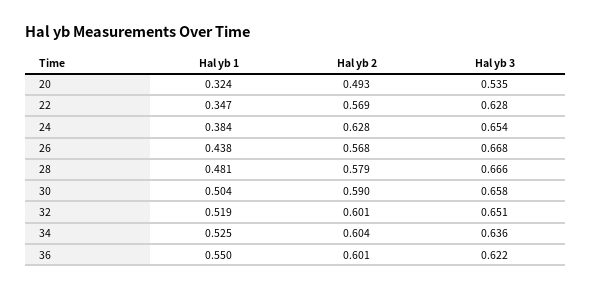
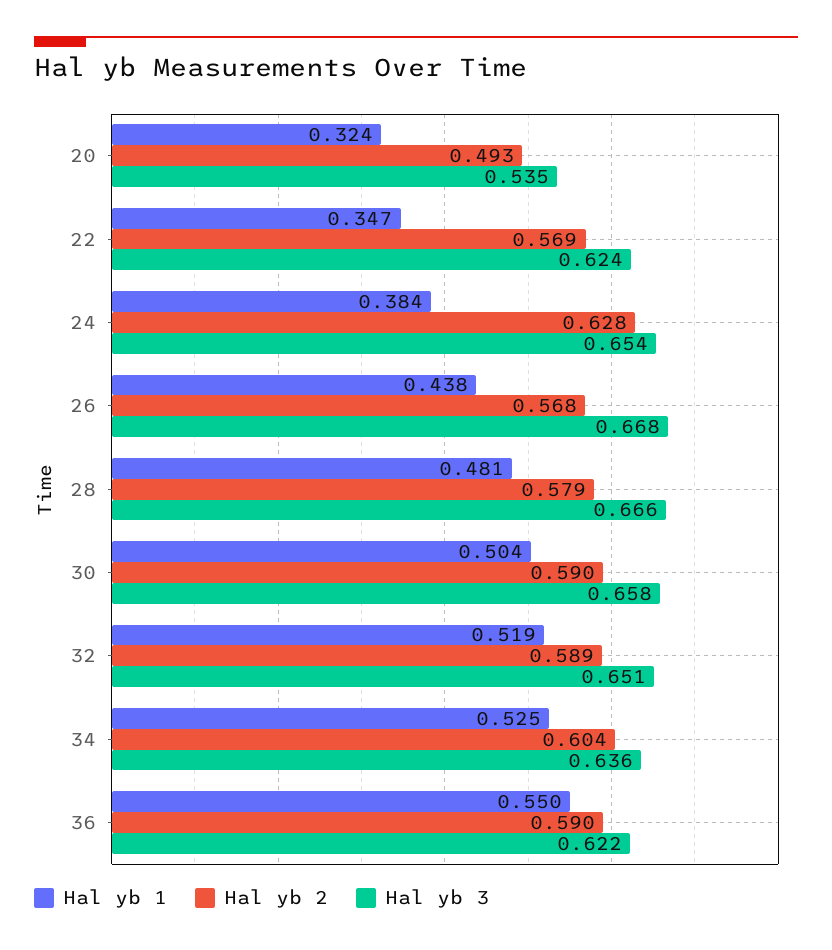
  {
    "Hal yb 1": {
      "20": 0.324,
      "22": 0.347,
      "24": 0.384,
      "26": 0.438,
      "28": 0.481,
      "30": 0.504,
      "32": 0.519,
      "34": 0.525,
      "36": 0.55
    },
    "Hal yb 2": {
      "20": 0.493,
      "22": 0.569,
      "24": 0.628,
      "26": 0.568,
      "28": 0.579,
      "30": 0.59,
-     "32": 0.601,
+     "32": 0.589,
      "34": 0.604,
-     "36": 0.601
+     "36": 0.59
    },
    "Hal yb 3": {
      "20": 0.535,
-     "22": 0.628,
+     "22": 0.624,
      "24": 0.654,
      "26": 0.668,
      "28": 0.666,
      "30": 0.658,
      "32": 0.651,
      "34": 0.636,
      "36": 0.622
    }
  }

